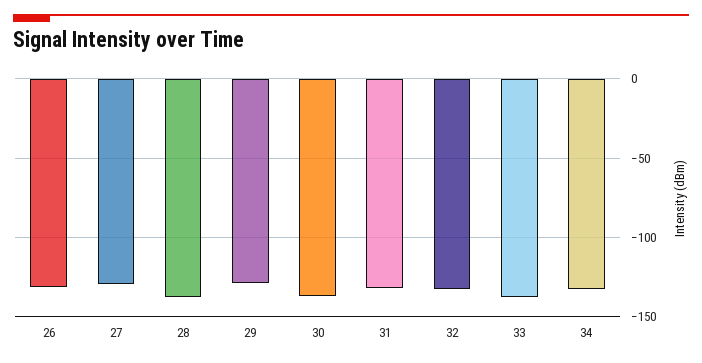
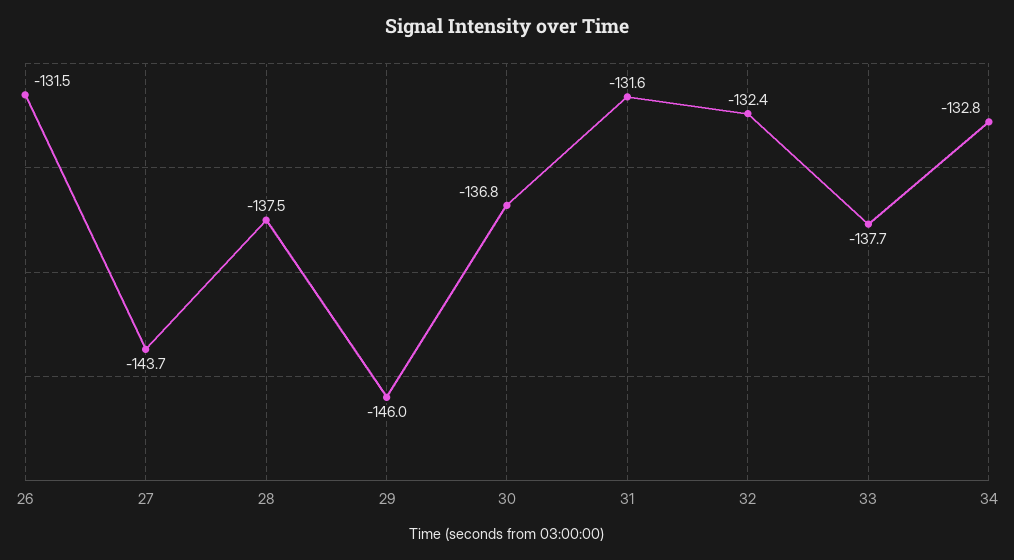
  {
    "26": -131.5,
-   "27": -130,
+   "27": -143.7,
    "28": -137.5,
-   "29": -130,
+   "29": -146,
    "30": -136.8,
    "31": -131.6,
    "32": -132.4,
    "33": -137.7,
    "34": -132.8
  }

